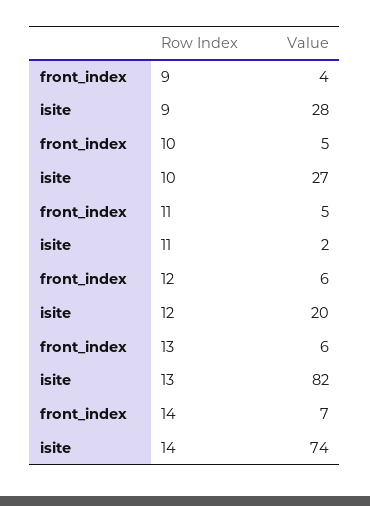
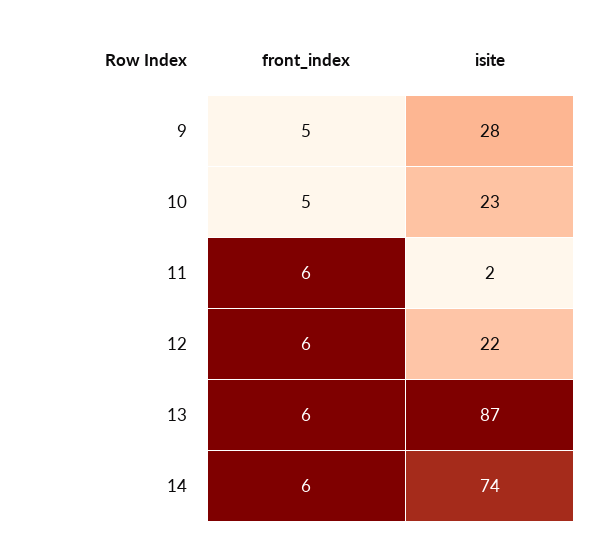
  {
    "front_index": {
-     "9": 4,
+     "9": 5,
      "10": 5,
-     "11": 5,
+     "11": 6,
      "12": 6,
      "13": 6,
-     "14": 7
+     "14": 6
    },
    "isite": {
      "9": 28,
-     "10": 27,
+     "10": 23,
      "11": 2,
-     "12": 20,
+     "12": 22,
-     "13": 82,
+     "13": 87,
      "14": 74
    }
  }

